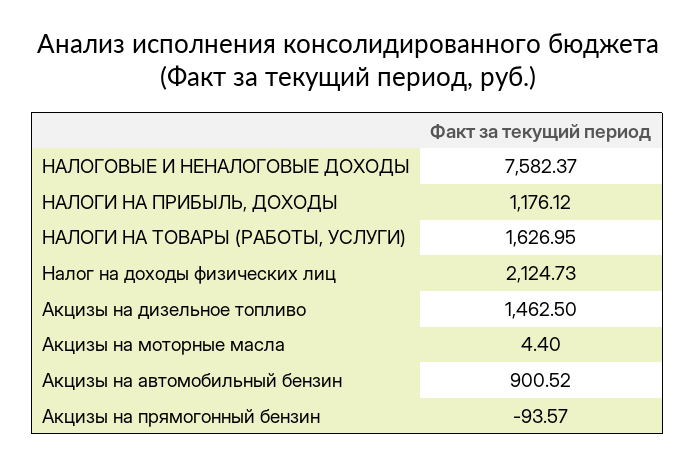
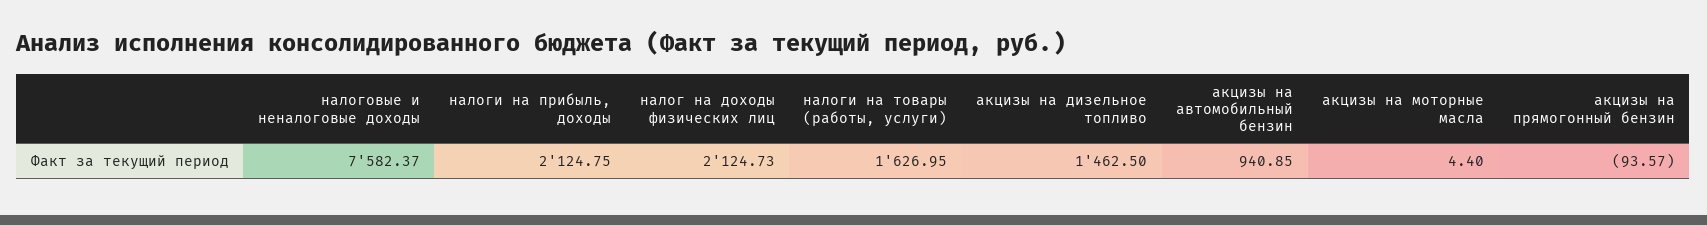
  {
    "НАЛОГОВЫЕ И НЕНАЛОГОВЫЕ ДОХОДЫ": 7582.37,
-   "НАЛОГИ НА ПРИБЫЛЬ, ДОХОДЫ": 1176.12,
+   "НАЛОГИ НА ПРИБЫЛЬ, ДОХОДЫ": 2124.75,
    "НАЛОГИ НА ТОВАРЫ (РАБОТЫ, УСЛУГИ)": 1626.95,
    "Налог на доходы физических лиц": 2124.73,
    "Акцизы на дизельное топливо": 1462.5,
    "Акцизы на моторные масла": 4.4,
-   "Акцизы на автомобильный бензин": 900.52,
+   "Акцизы на автомобильный бензин": 940.85,
    "Акцизы на прямогонный бензин": -93.57
  }

